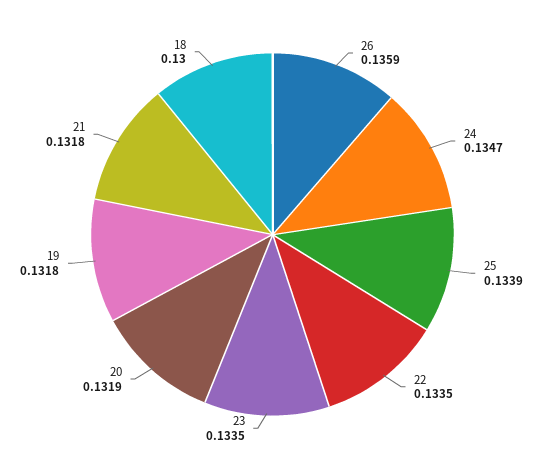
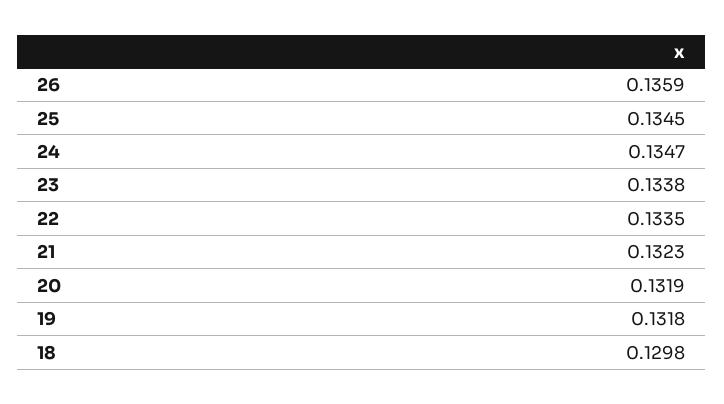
  {
    "26": 0.1359,
    "24": 0.1347,
-   "25": 0.1339,
+   "25": 0.1345,
    "22": 0.1335,
-   "23": 0.1335,
+   "23": 0.1338,
    "20": 0.1319,
    "19": 0.1318,
-   "21": 0.1318,
+   "21": 0.1323,
-   "18": 0.13
+   "18": 0.1298
  }

